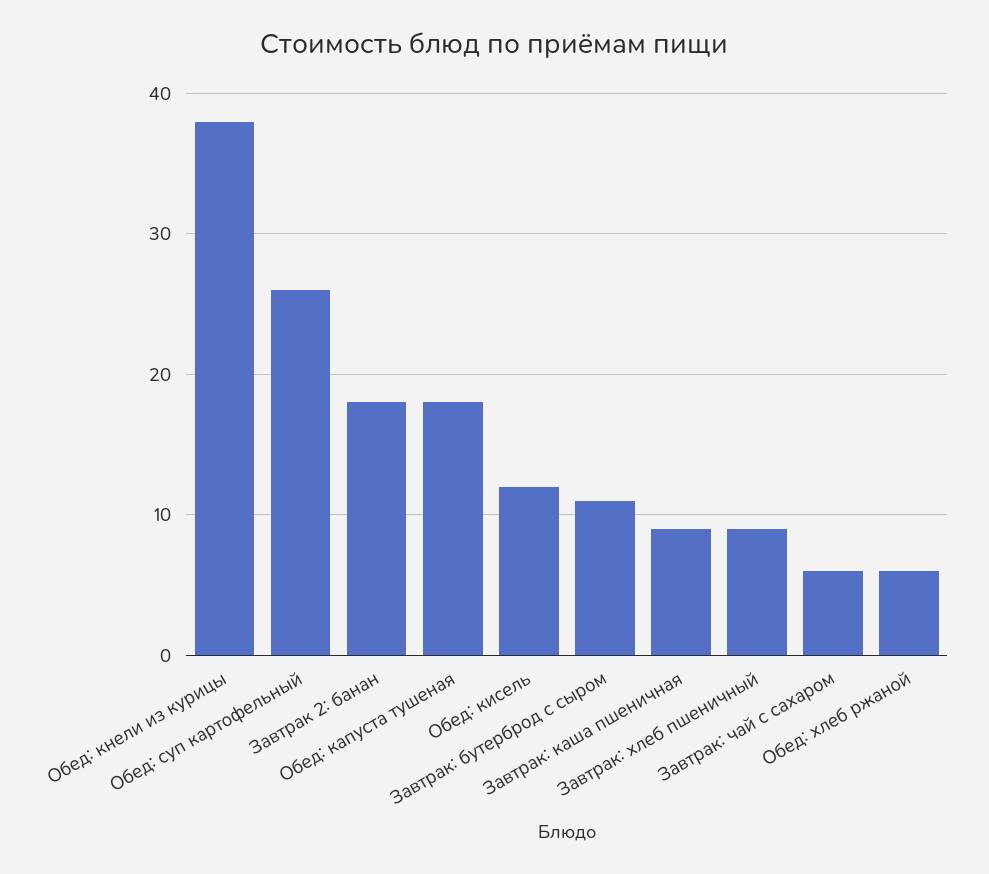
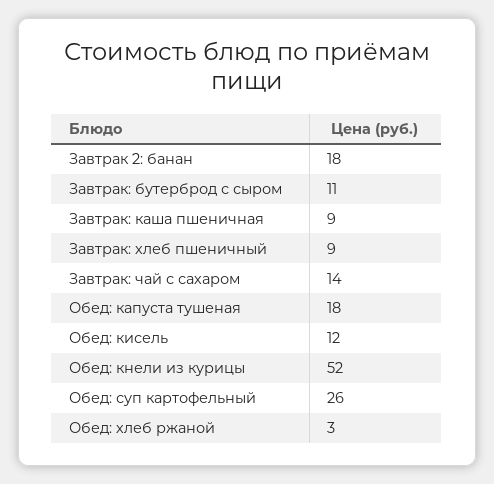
  {
-   "Обед: кнели из курицы": 38,
+   "Обед: кнели из курицы": 52,
    "Обед: суп картофельный": 26,
    "Завтрак 2: банан": 18,
    "Обед: капуста тушеная": 18,
    "Обед: кисель": 12,
    "Завтрак: бутерброд с сыром": 11,
    "Завтрак: каша пшеничная": 9,
    "Завтрак: хлеб пшеничный": 9,
-   "Завтрак: чай с сахаром": 6,
+   "Завтрак: чай с сахаром": 14,
-   "Обед: хлеб ржаной": 6
+   "Обед: хлеб ржаной": 3
  }

